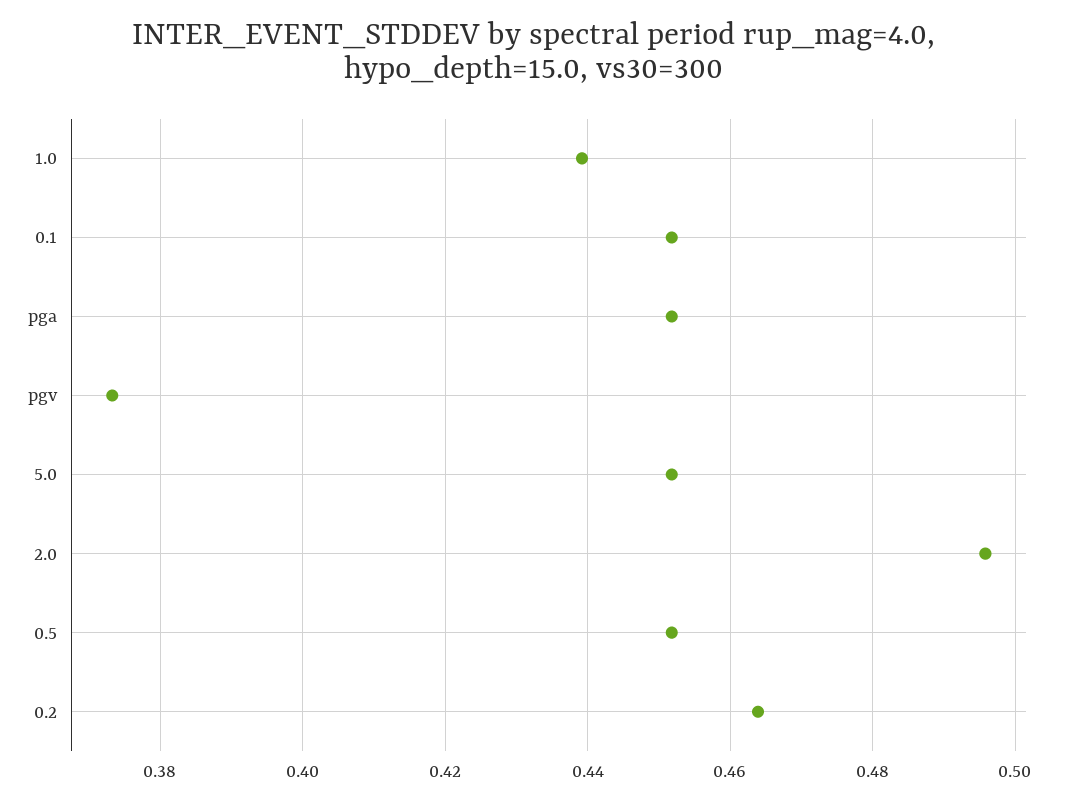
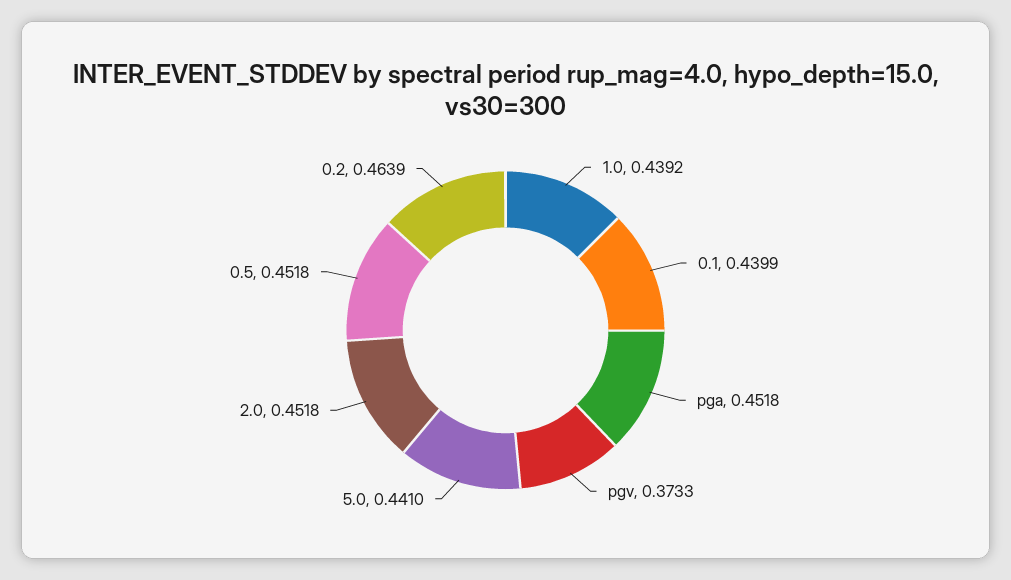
  {
    "1.0": 0.4392,
-   "0.1": 0.452,
+   "0.1": 0.4399,
    "pga": 0.4518,
    "pgv": 0.3733,
-   "5.0": 0.452,
+   "5.0": 0.441,
-   "2.0": 0.496,
+   "2.0": 0.4518,
    "0.5": 0.4518,
    "0.2": 0.4639
  }

